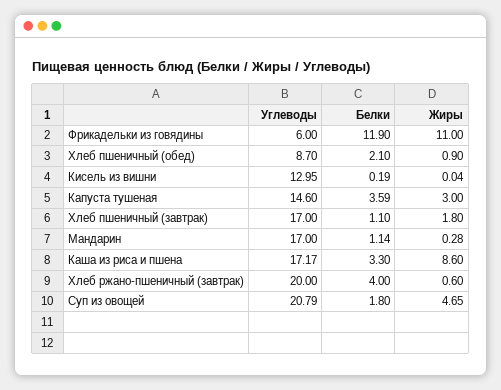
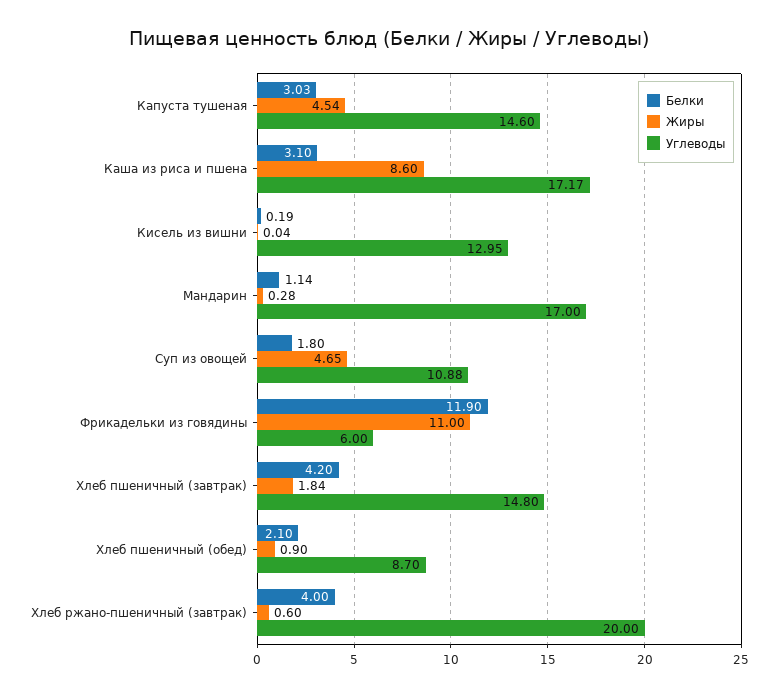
  {
    "Углеводы": {
      "Фрикадельки из говядины": 6,
      "Хлеб пшеничный (обед)": 8.7,
      "Кисель из вишни": 12.95,
      "Капуста тушеная": 14.6,
-     "Хлеб пшеничный (завтрак)": 17,
+     "Хлеб пшеничный (завтрак)": 14.8,
      "Мандарин": 17,
      "Каша из риса и пшена": 17.17,
      "Хлеб ржано-пшеничный (завтрак)": 20,
-     "Суп из овощей": 20.79
+     "Суп из овощей": 10.88
    },
    "Белки": {
      "Фрикадельки из говядины": 11.9,
      "Хлеб пшеничный (обед)": 2.1,
      "Кисель из вишни": 0.19,
-     "Капуста тушеная": 3.59,
+     "Капуста тушеная": 3.03,
-     "Хлеб пшеничный (завтрак)": 1.1,
+     "Хлеб пшеничный (завтрак)": 4.2,
      "Мандарин": 1.14,
-     "Каша из риса и пшена": 3.3,
+     "Каша из риса и пшена": 3.1,
      "Хлеб ржано-пшеничный (завтрак)": 4,
      "Суп из овощей": 1.8
    },
    "Жиры": {
      "Фрикадельки из говядины": 11,
      "Хлеб пшеничный (обед)": 0.9,
      "Кисель из вишни": 0.04,
-     "Капуста тушеная": 3,
+     "Капуста тушеная": 4.54,
-     "Хлеб пшеничный (завтрак)": 1.8,
+     "Хлеб пшеничный (завтрак)": 1.84,
      "Мандарин": 0.28,
      "Каша из риса и пшена": 8.6,
      "Хлеб ржано-пшеничный (завтрак)": 0.6,
      "Суп из овощей": 4.65
    }
  }

